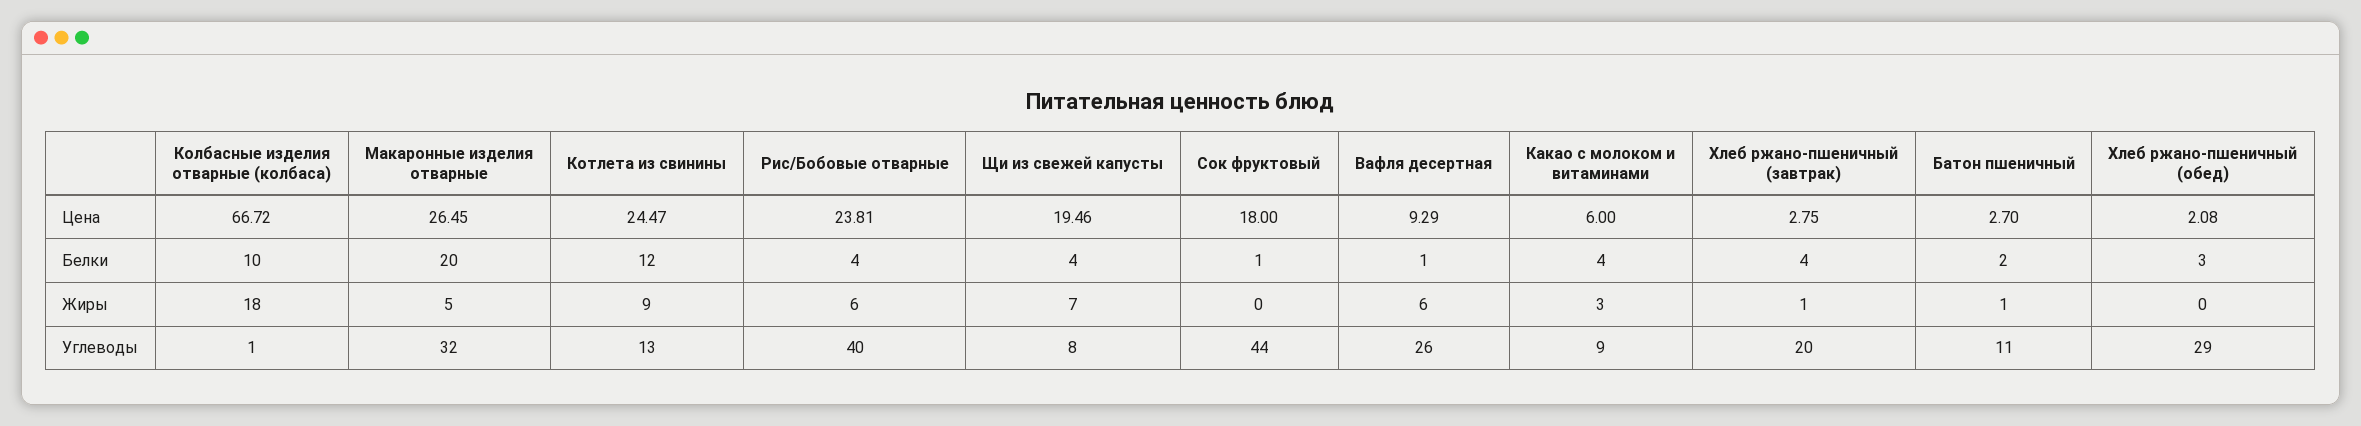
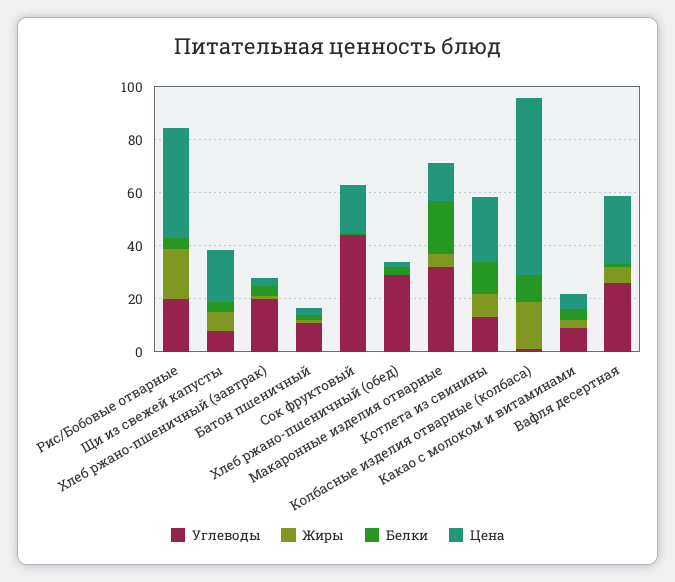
  {
    "Цена": {
      "Колбасные изделия отварные (колбаса)": 66.72,
-     "Макаронные изделия отварные": 26.45,
+     "Макаронные изделия отварные": 15,
      "Котлета из свинины": 24.47,
-     "Рис/Бобовые отварные": 23.81,
+     "Рис/Бобовые отварные": 40,
      "Щи из свежей капусты": 19.46,
      "Сок фруктовый": 18,
-     "Вафля десертная": 9.29,
+     "Вафля десертная": 25,
      "Какао с молоком и витаминами": 6,
      "Хлеб ржано-пшеничный (завтрак)": 2.75,
      "Батон пшеничный": 2.7,
      "Хлеб ржано-пшеничный (обед)": 2.08
    },
    "Белки": {
      "Колбасные изделия отварные (колбаса)": 10,
      "Макаронные изделия отварные": 20,
      "Котлета из свинины": 12,
      "Рис/Бобовые отварные": 4,
      "Щи из свежей капусты": 4,
      "Сок фруктовый": 1,
      "Вафля десертная": 1,
      "Какао с молоком и витаминами": 4,
      "Хлеб ржано-пшеничный (завтрак)": 4,
      "Батон пшеничный": 2,
      "Хлеб ржано-пшеничный (обед)": 3
    },
    "Жиры": {
      "Колбасные изделия отварные (колбаса)": 18,
      "Макаронные изделия отварные": 5,
      "Котлета из свинины": 9,
-     "Рис/Бобовые отварные": 6,
+     "Рис/Бобовые отварные": 20,
      "Щи из свежей капусты": 7,
      "Сок фруктовый": 0,
      "Вафля десертная": 6,
      "Какао с молоком и витаминами": 3,
      "Хлеб ржано-пшеничный (завтрак)": 1,
      "Батон пшеничный": 1,
      "Хлеб ржано-пшеничный (обед)": 0
    },
    "Углеводы": {
      "Колбасные изделия отварные (колбаса)": 1,
      "Макаронные изделия отварные": 32,
      "Котлета из свинины": 13,
-     "Рис/Бобовые отварные": 40,
+     "Рис/Бобовые отварные": 20,
      "Щи из свежей капусты": 8,
      "Сок фруктовый": 44,
      "Вафля десертная": 26,
      "Какао с молоком и витаминами": 9,
      "Хлеб ржано-пшеничный (завтрак)": 20,
      "Батон пшеничный": 11,
      "Хлеб ржано-пшеничный (обед)": 29
    }
  }

